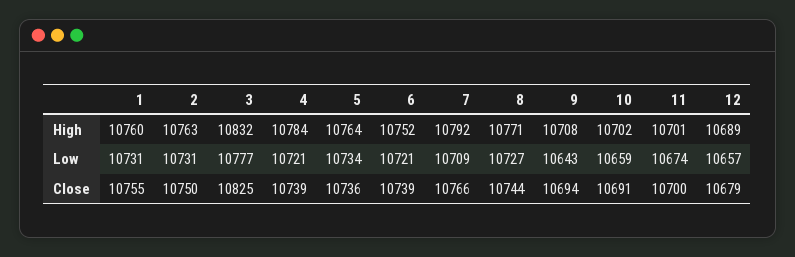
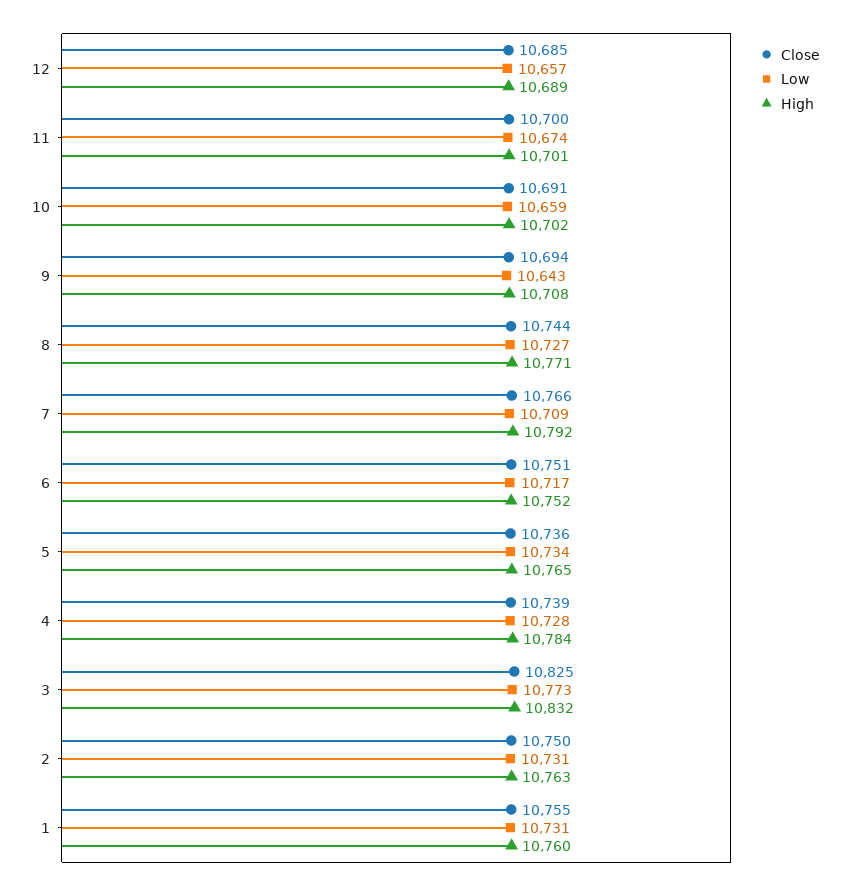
  {
    "High": {
      "1": 10760,
      "2": 10763,
      "3": 10832,
      "4": 10784,
-     "5": 10764,
+     "5": 10765,
      "6": 10752,
      "7": 10792,
      "8": 10771,
      "9": 10708,
      "10": 10702,
      "11": 10701,
      "12": 10689
    },
    "Low": {
      "1": 10731,
      "2": 10731,
-     "3": 10777,
+     "3": 10773,
-     "4": 10721,
+     "4": 10728,
      "5": 10734,
-     "6": 10721,
+     "6": 10717,
      "7": 10709,
      "8": 10727,
      "9": 10643,
      "10": 10659,
      "11": 10674,
      "12": 10657
    },
    "Close": {
      "1": 10755,
      "2": 10750,
      "3": 10825,
      "4": 10739,
      "5": 10736,
-     "6": 10739,
+     "6": 10751,
      "7": 10766,
      "8": 10744,
      "9": 10694,
      "10": 10691,
      "11": 10700,
-     "12": 10679
+     "12": 10685
    }
  }

